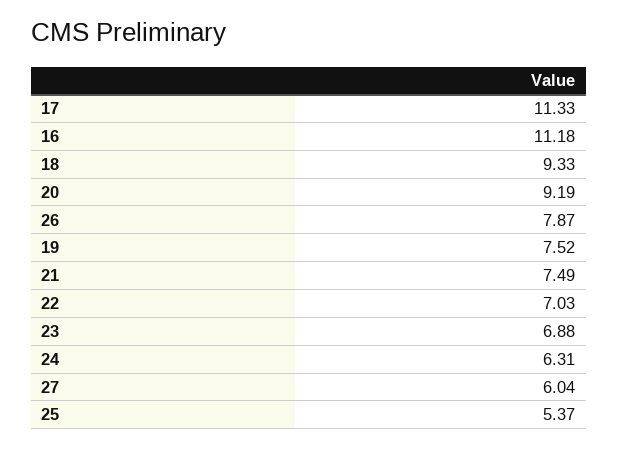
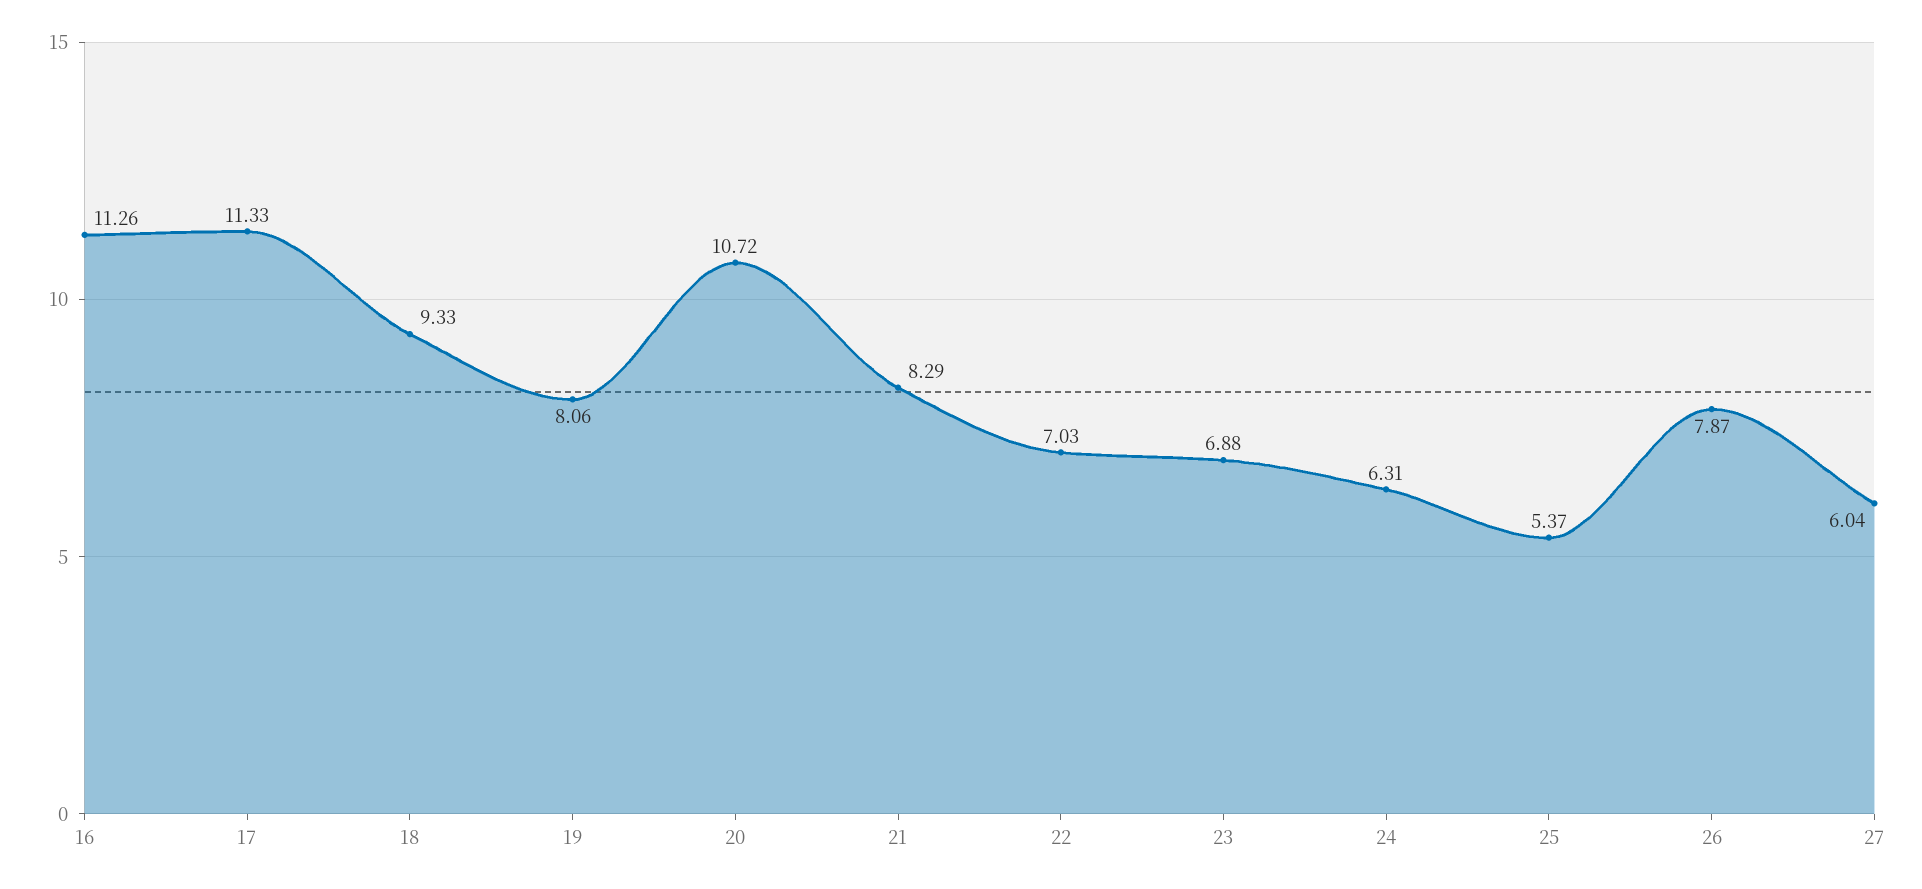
  {
    "17": 11.33,
-   "16": 11.18,
+   "16": 11.26,
    "18": 9.33,
-   "20": 9.19,
+   "20": 10.72,
    "26": 7.87,
-   "19": 7.52,
+   "19": 8.06,
-   "21": 7.49,
+   "21": 8.29,
    "22": 7.03,
    "23": 6.88,
    "24": 6.31,
    "27": 6.04,
    "25": 5.37
  }

